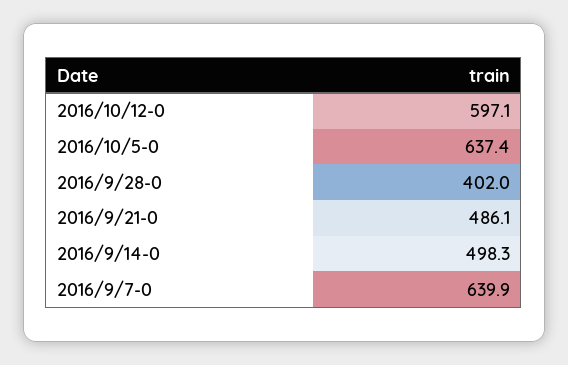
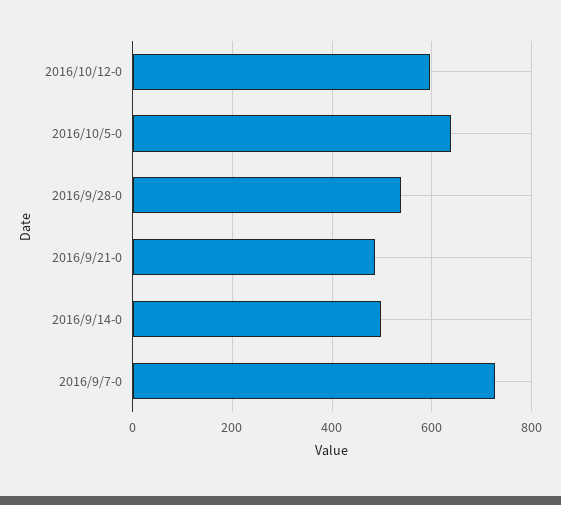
  {
    "2016/10/12-0": 597.1,
    "2016/10/5-0": 637.4,
-   "2016/9/28-0": 402,
+   "2016/9/28-0": 540,
    "2016/9/21-0": 486.1,
    "2016/9/14-0": 498.3,
-   "2016/9/7-0": 639.9
+   "2016/9/7-0": 720
  }

